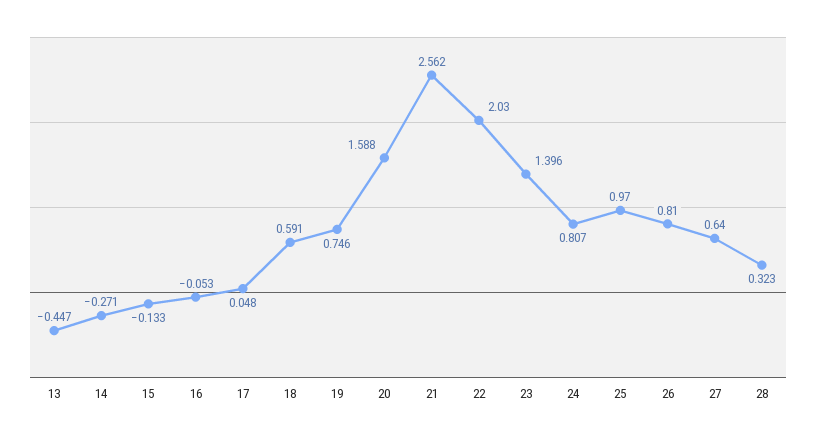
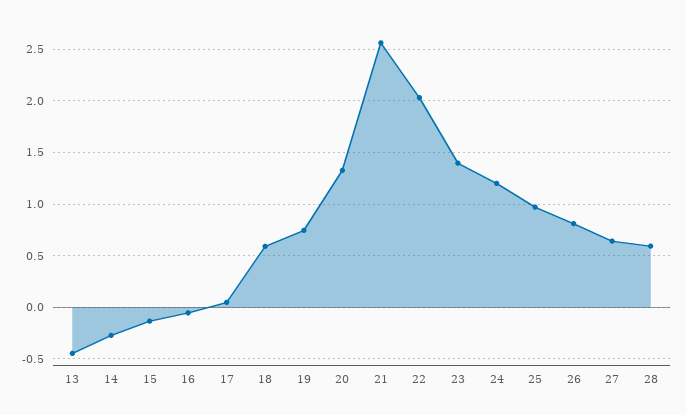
  {
    "13": -0.447,
    "14": -0.271,
    "15": -0.133,
    "16": -0.053,
    "17": 0.048,
    "18": 0.591,
    "19": 0.746,
-   "20": 1.588,
+   "20": 1.3,
    "21": 2.562,
    "22": 2.03,
    "23": 1.396,
-   "24": 0.807,
+   "24": 1.2,
    "25": 0.97,
    "26": 0.81,
    "27": 0.64,
-   "28": 0.323
+   "28": 0.6
  }

